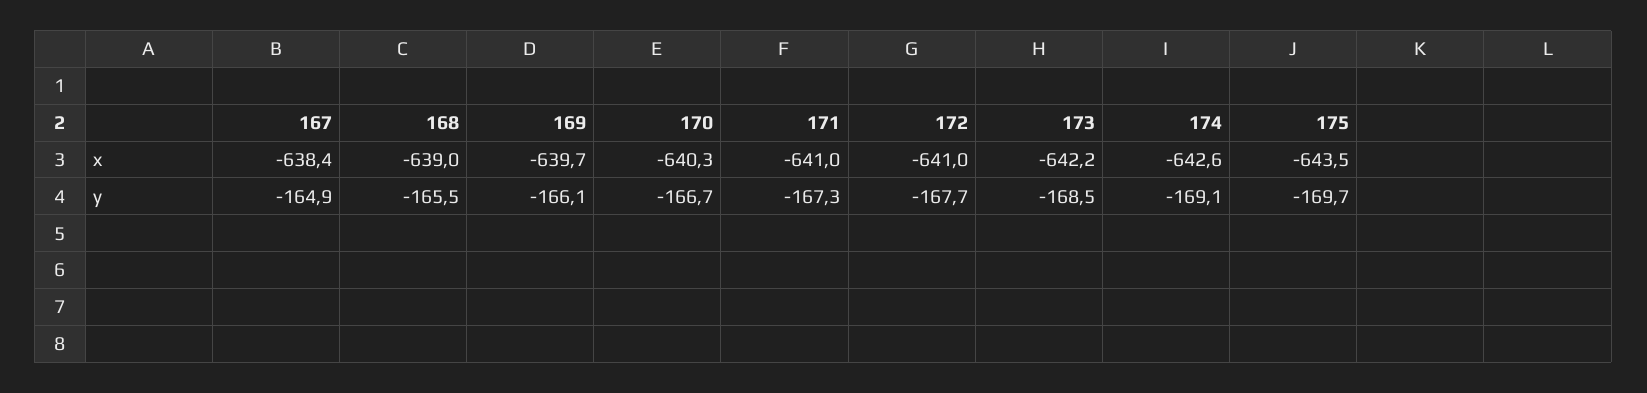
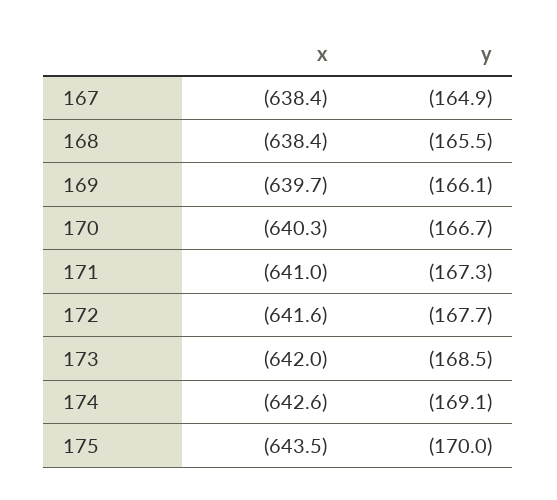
  {
    "167": {
      "x": -638.4,
      "y": -164.9
    },
    "168": {
-     "x": -639,
+     "x": -638.4,
      "y": -165.5
    },
    "169": {
      "x": -639.7,
      "y": -166.1
    },
    "170": {
      "x": -640.3,
      "y": -166.7
    },
    "171": {
      "x": -641,
      "y": -167.3
    },
    "172": {
-     "x": -641,
+     "x": -641.6,
      "y": -167.7
    },
    "173": {
-     "x": -642.2,
+     "x": -642,
      "y": -168.5
    },
    "174": {
      "x": -642.6,
      "y": -169.1
    },
    "175": {
      "x": -643.5,
-     "y": -169.7
+     "y": -170
    }
  }

